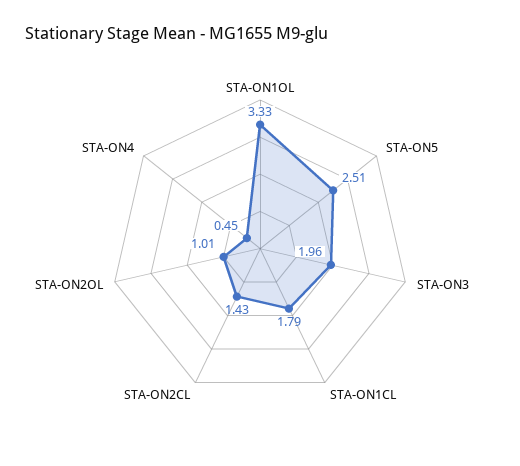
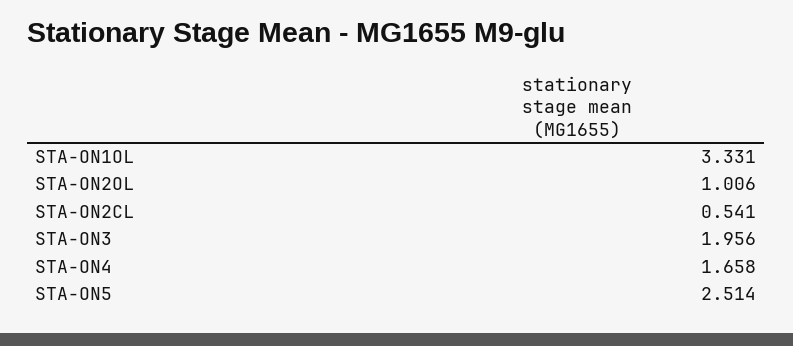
  {
    "STA-ON1OL": 3.331,
    "STA-ON5": 2.514,
    "STA-ON3": 1.956,
-   "STA-ON1CL": 1.79,
-   "STA-ON2CL": 1.43,
+   "STA-ON2CL": 0.541,
    "STA-ON2OL": 1.006,
-   "STA-ON4": 0.45
+   "STA-ON4": 1.658
  }

